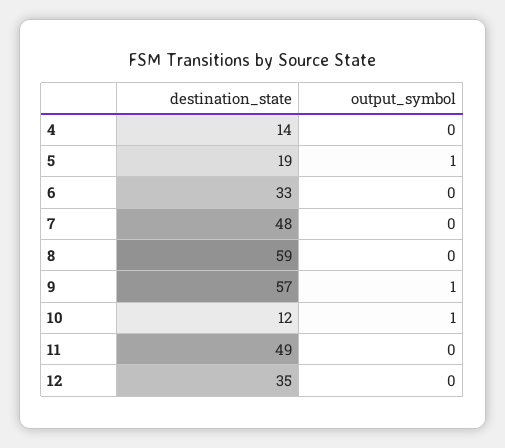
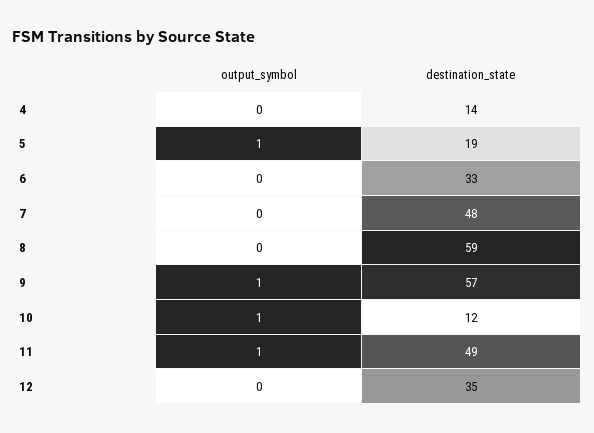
  {
    "destination_state": {
      "4": 14,
      "5": 19,
      "6": 33,
      "7": 48,
      "8": 59,
      "9": 57,
      "10": 12,
      "11": 49,
      "12": 35
    },
    "output_symbol": {
      "4": 0,
      "5": 1,
      "6": 0,
      "7": 0,
      "8": 0,
      "9": 1,
      "10": 1,
-     "11": 0,
+     "11": 1,
      "12": 0
    }
  }

